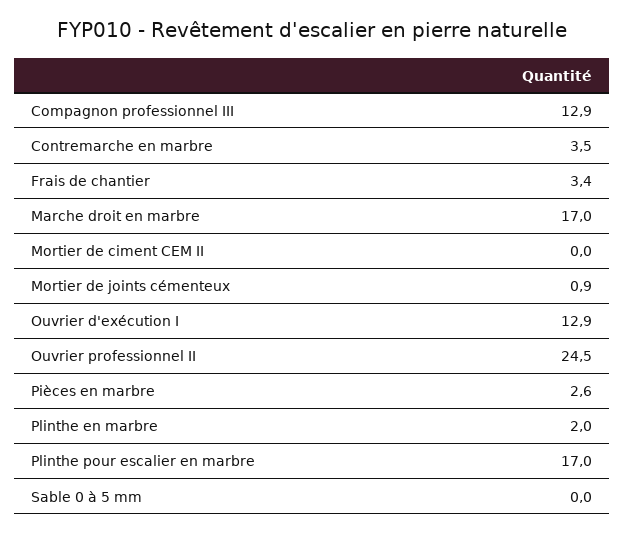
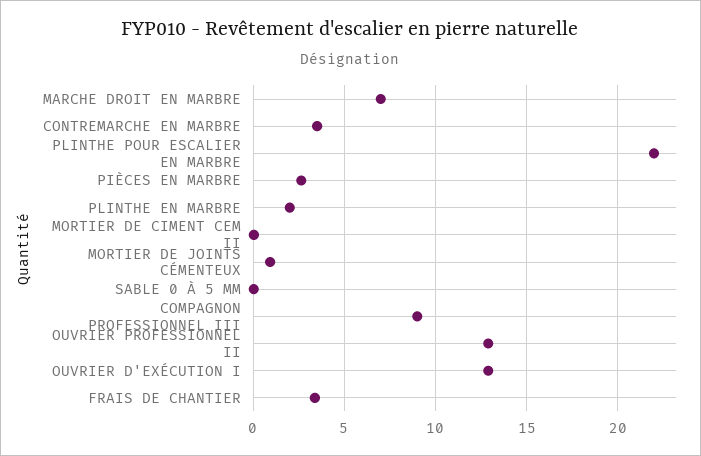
  {
-   "Compagnon professionnel III": 12.9,
+   "Compagnon professionnel III": 9,
    "Contremarche en marbre": 3.5,
    "Frais de chantier": 3.4,
-   "Marche droit en marbre": 17,
+   "Marche droit en marbre": 7,
    "Mortier de ciment CEM II": 0,
    "Mortier de joints cémenteux": 0.9,
    "Ouvrier d'exécution I": 12.9,
-   "Ouvrier professionnel II": 24.5,
+   "Ouvrier professionnel II": 13,
    "Pièces en marbre": 2.6,
    "Plinthe en marbre": 2,
-   "Plinthe pour escalier en marbre": 17,
+   "Plinthe pour escalier en marbre": 22,
    "Sable 0 à 5 mm": 0
  }

